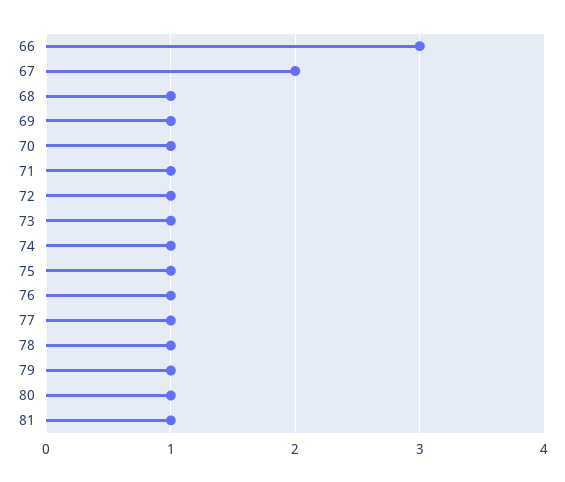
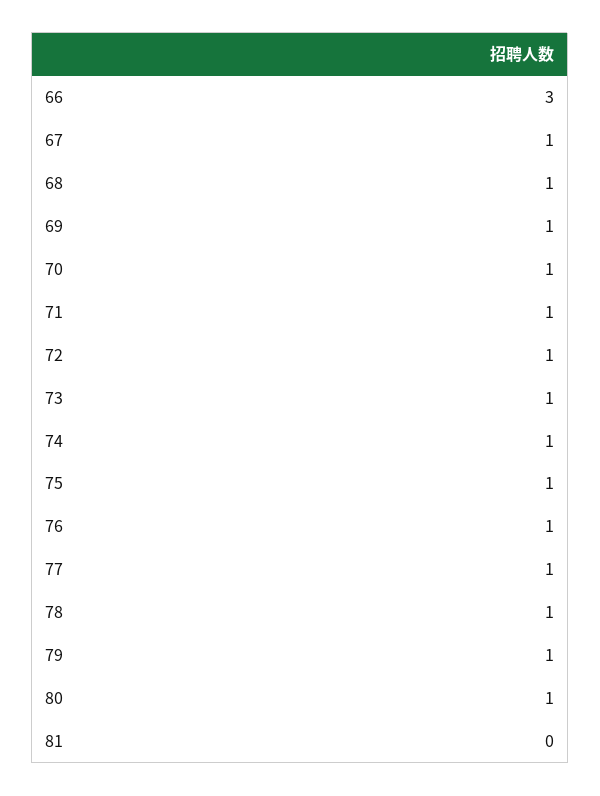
  {
    "66": 3,
-   "67": 2,
+   "67": 1,
    "68": 1,
    "69": 1,
    "70": 1,
    "71": 1,
    "72": 1,
    "73": 1,
    "74": 1,
    "75": 1,
    "76": 1,
    "77": 1,
    "78": 1,
    "79": 1,
    "80": 1,
-   "81": 1
+   "81": 0
  }

